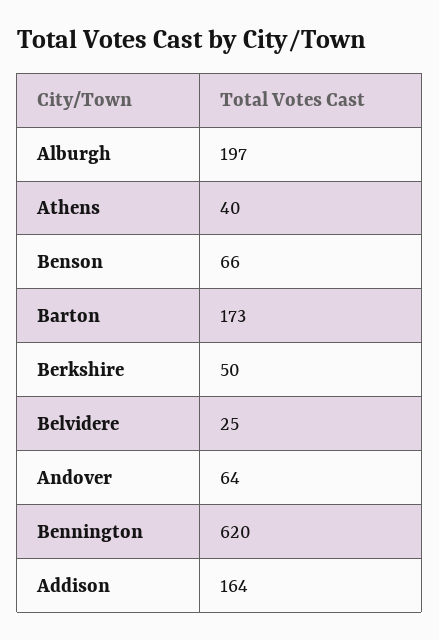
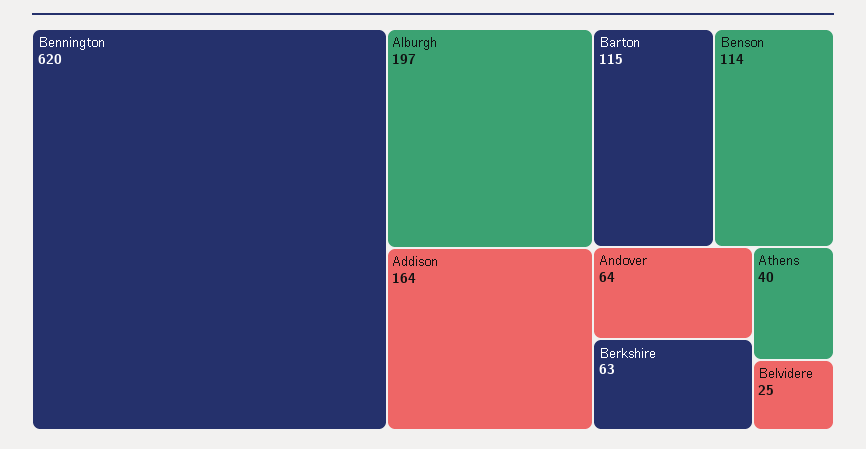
  {
    "Alburgh": 197,
    "Athens": 40,
-   "Benson": 66,
+   "Benson": 114,
-   "Barton": 173,
+   "Barton": 115,
-   "Berkshire": 50,
+   "Berkshire": 63,
    "Belvidere": 25,
    "Andover": 64,
    "Bennington": 620,
    "Addison": 164
  }

